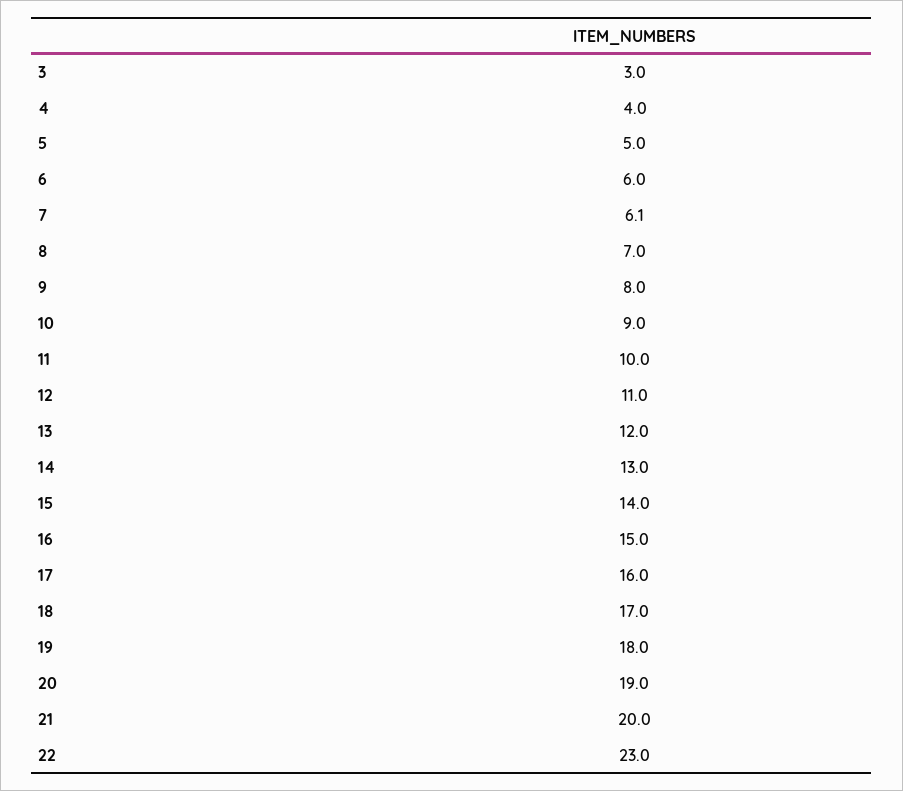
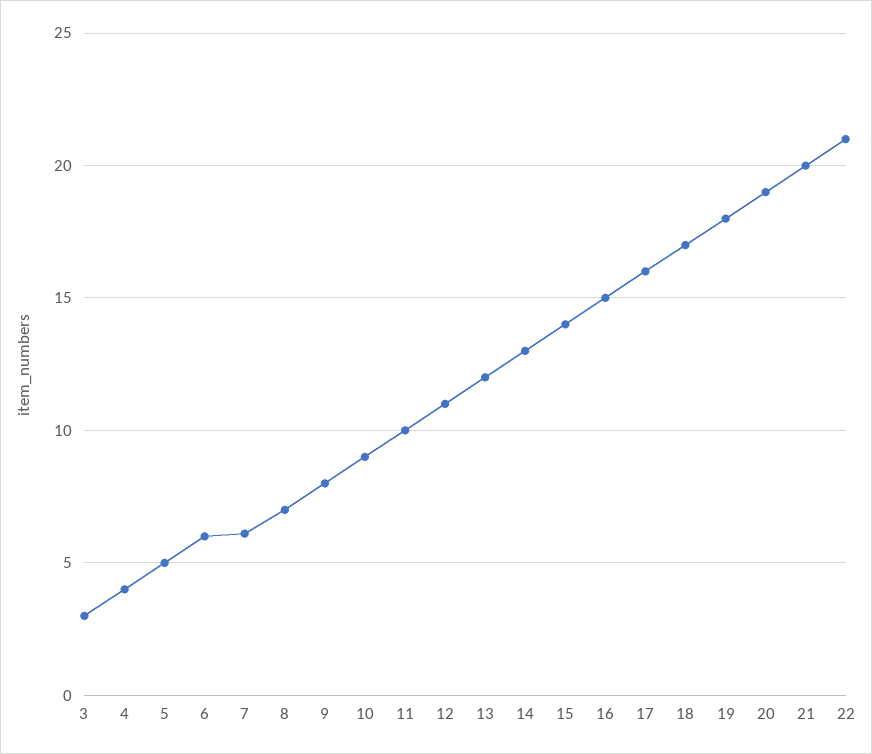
  {
    "3": 3,
    "4": 4,
    "5": 5,
    "6": 6,
    "7": 6.1,
    "8": 7,
    "9": 8,
    "10": 9,
    "11": 10,
    "12": 11,
    "13": 12,
    "14": 13,
    "15": 14,
    "16": 15,
    "17": 16,
    "18": 17,
    "19": 18,
    "20": 19,
    "21": 20,
-   "22": 23
+   "22": 21
  }

